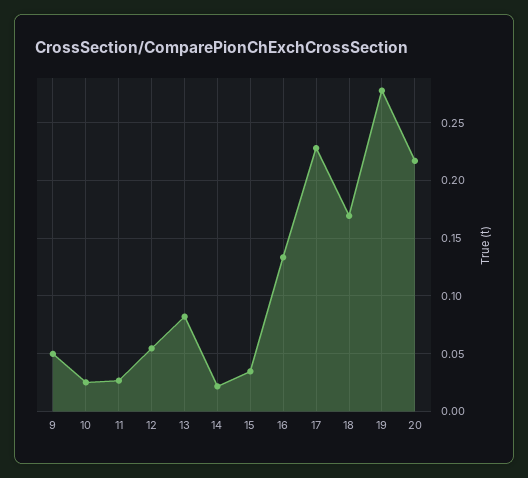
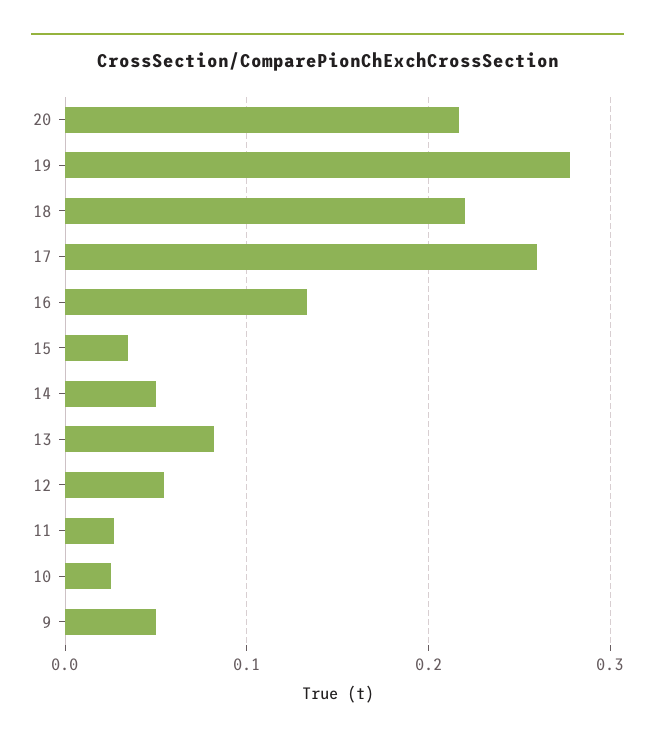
  {
    "9": 0.05,
    "10": 0.03,
    "11": 0.03,
    "12": 0.05,
    "13": 0.08,
-   "14": 0.02,
+   "14": 0.05,
    "15": 0.03,
    "16": 0.13,
-   "17": 0.23,
+   "17": 0.26,
-   "18": 0.17,
+   "18": 0.22,
    "19": 0.28,
    "20": 0.22
  }

